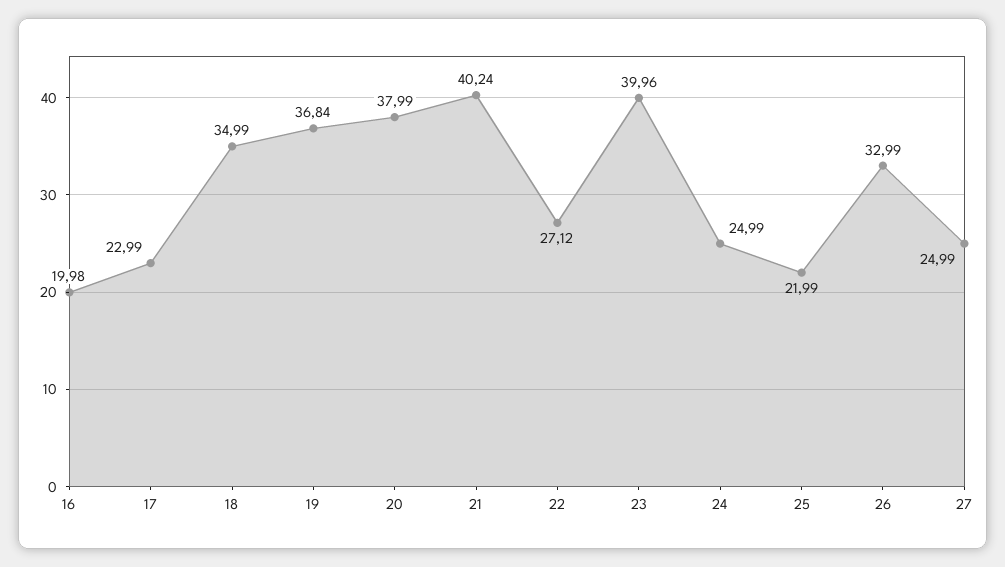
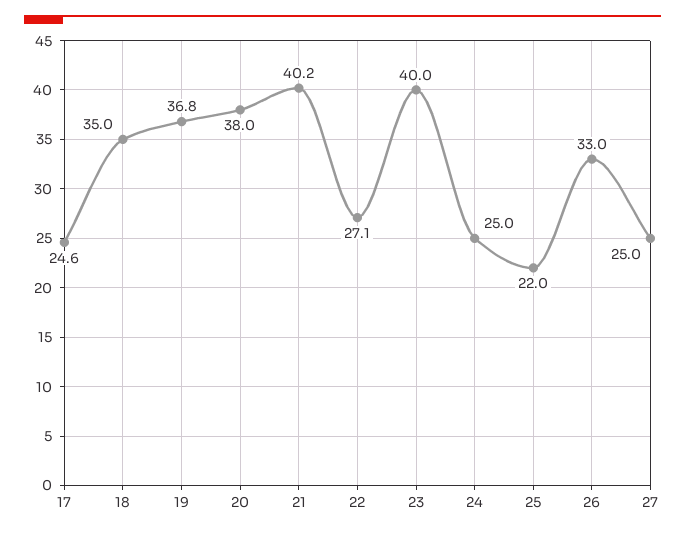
  {
-   "16": 19.98,
-   "17": 22.99,
+   "17": 24.6,
    "18": 34.99,
    "19": 36.84,
    "20": 37.99,
    "21": 40.24,
    "22": 27.12,
    "23": 39.96,
    "24": 24.99,
    "25": 21.99,
    "26": 32.99,
    "27": 24.99
  }

